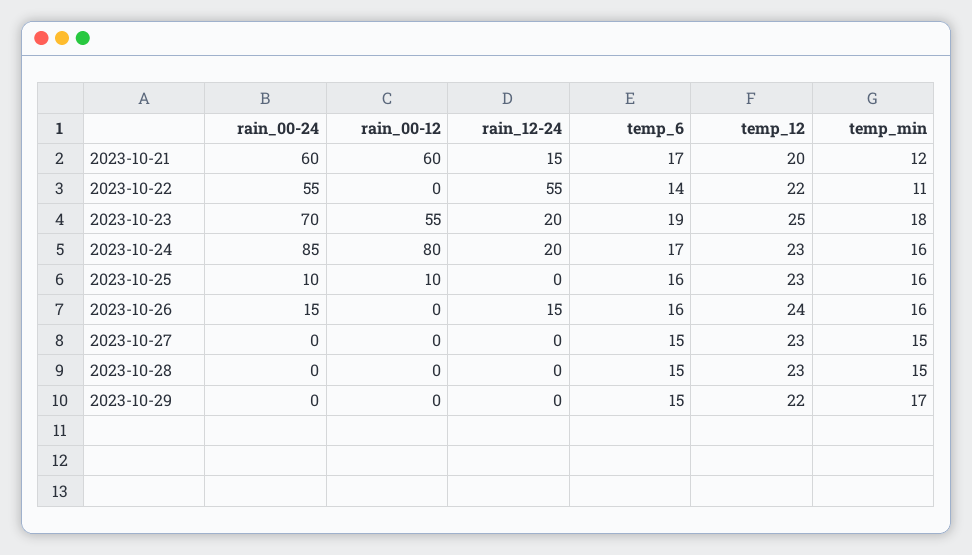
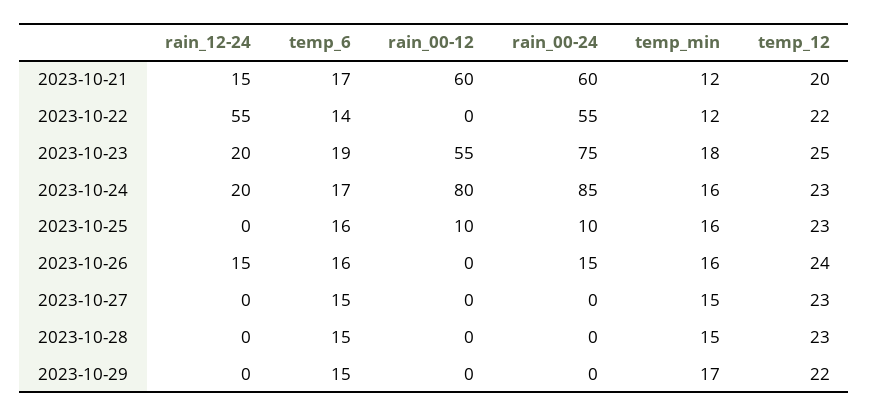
  {
    "rain_00-24": {
      "2023-10-21": 60,
      "2023-10-22": 55,
-     "2023-10-23": 70,
+     "2023-10-23": 75,
      "2023-10-24": 85,
      "2023-10-25": 10,
      "2023-10-26": 15,
      "2023-10-27": 0,
      "2023-10-28": 0,
      "2023-10-29": 0
    },
    "rain_00-12": {
      "2023-10-21": 60,
      "2023-10-22": 0,
      "2023-10-23": 55,
      "2023-10-24": 80,
      "2023-10-25": 10,
      "2023-10-26": 0,
      "2023-10-27": 0,
      "2023-10-28": 0,
      "2023-10-29": 0
    },
    "rain_12-24": {
      "2023-10-21": 15,
      "2023-10-22": 55,
      "2023-10-23": 20,
      "2023-10-24": 20,
      "2023-10-25": 0,
      "2023-10-26": 15,
      "2023-10-27": 0,
      "2023-10-28": 0,
      "2023-10-29": 0
    },
    "temp_6": {
      "2023-10-21": 17,
      "2023-10-22": 14,
      "2023-10-23": 19,
      "2023-10-24": 17,
      "2023-10-25": 16,
      "2023-10-26": 16,
      "2023-10-27": 15,
      "2023-10-28": 15,
      "2023-10-29": 15
    },
    "temp_12": {
      "2023-10-21": 20,
      "2023-10-22": 22,
      "2023-10-23": 25,
      "2023-10-24": 23,
      "2023-10-25": 23,
      "2023-10-26": 24,
      "2023-10-27": 23,
      "2023-10-28": 23,
      "2023-10-29": 22
    },
    "temp_min": {
      "2023-10-21": 12,
-     "2023-10-22": 11,
+     "2023-10-22": 12,
      "2023-10-23": 18,
      "2023-10-24": 16,
      "2023-10-25": 16,
      "2023-10-26": 16,
      "2023-10-27": 15,
      "2023-10-28": 15,
      "2023-10-29": 17
    }
  }

